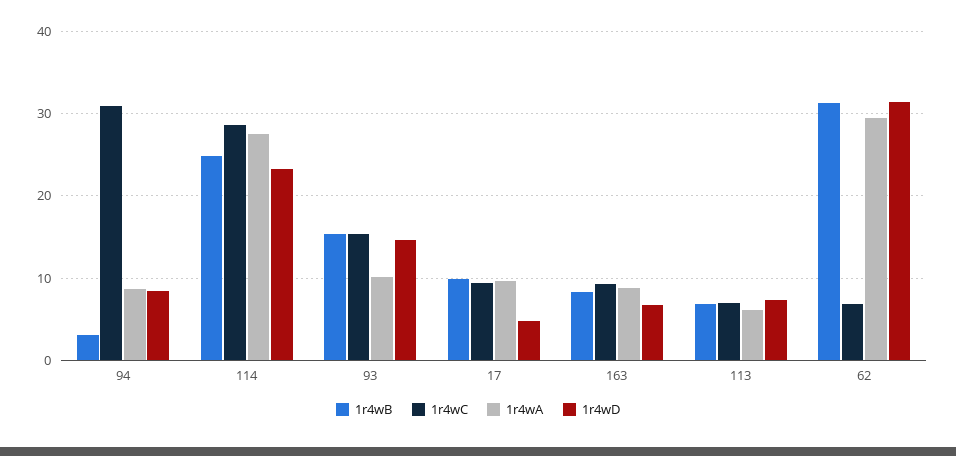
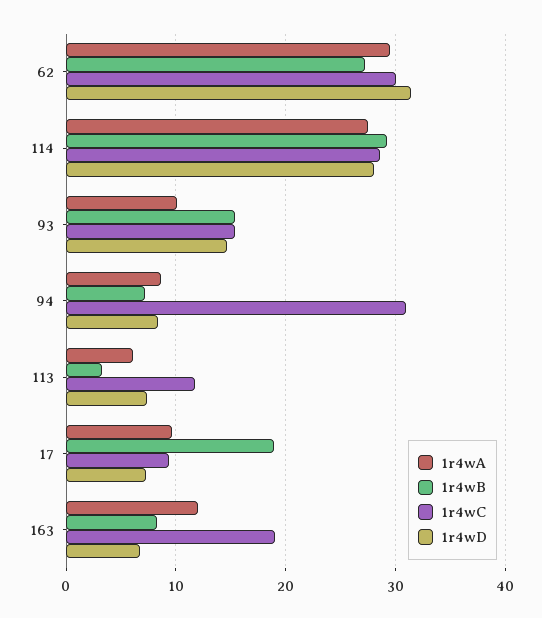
  {
    "1r4wB": {
-     "94": 3,
+     "94": 7,
-     "114": 25,
+     "114": 29,
      "93": 15,
-     "17": 10,
+     "17": 19,
      "163": 8,
-     "113": 7,
+     "113": 3,
-     "62": 31
+     "62": 27
    },
    "1r4wC": {
      "94": 31,
      "114": 29,
      "93": 15,
      "17": 9,
-     "163": 9,
+     "163": 19,
-     "113": 7,
+     "113": 12,
-     "62": 7
+     "62": 30
    },
    "1r4wA": {
      "94": 9,
      "114": 27,
      "93": 10,
      "17": 10,
-     "163": 9,
+     "163": 12,
      "113": 6,
      "62": 30
    },
    "1r4wD": {
      "94": 8,
-     "114": 23,
+     "114": 28,
      "93": 15,
-     "17": 5,
+     "17": 7,
      "163": 7,
      "113": 7,
      "62": 31
    }
  }

